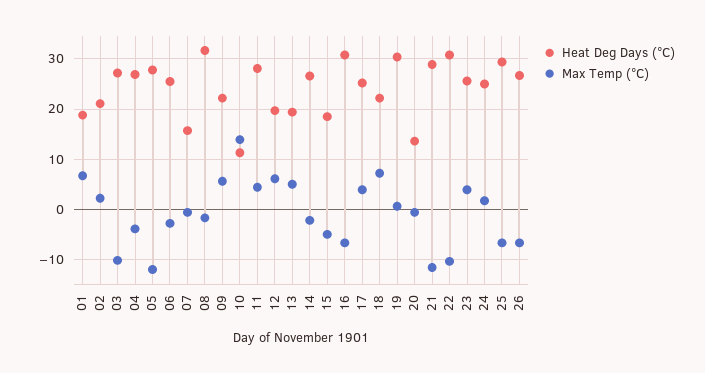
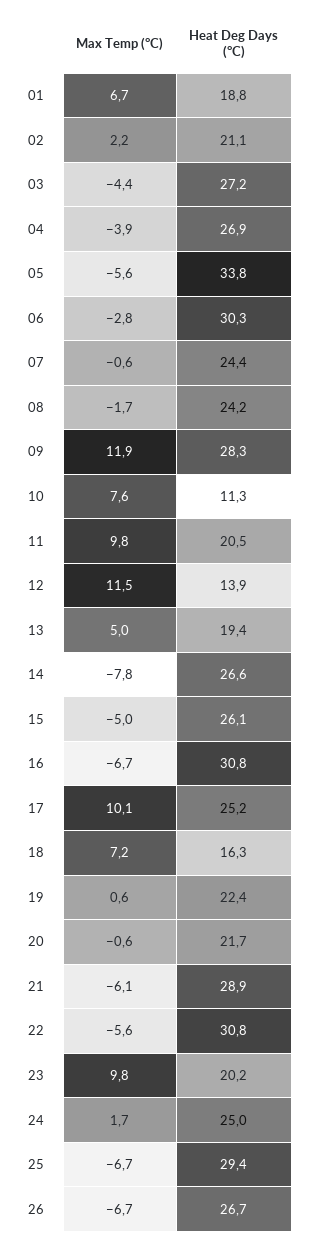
  {
    "Heat Deg Days (°C)": {
      "01": 18.8,
      "02": 21.1,
      "03": 27.2,
      "04": 26.9,
-     "05": 28,
+     "05": 33.8,
-     "06": 26,
+     "06": 30.3,
-     "07": 16,
+     "07": 24.4,
-     "08": 32,
+     "08": 24.2,
-     "09": 22,
+     "09": 28.3,
      "10": 11.3,
-     "11": 28,
+     "11": 20.5,
-     "12": 20,
+     "12": 13.9,
      "13": 19.4,
      "14": 26.6,
-     "15": 18,
+     "15": 26.1,
      "16": 30.8,
      "17": 25.2,
-     "18": 22,
+     "18": 16.3,
-     "19": 30,
+     "19": 22.4,
-     "20": 14,
+     "20": 21.7,
      "21": 28.9,
      "22": 30.8,
-     "23": 26,
+     "23": 20.2,
      "24": 25,
      "25": 29.4,
      "26": 26.7
    },
    "Max Temp (°C)": {
      "01": 6.7,
      "02": 2.2,
-     "03": -10,
+     "03": -4.4,
      "04": -3.9,
-     "05": -12,
+     "05": -5.6,
      "06": -2.8,
      "07": -0.6,
      "08": -1.7,
-     "09": 6,
+     "09": 11.9,
-     "10": 14,
+     "10": 7.6,
-     "11": 4,
+     "11": 9.8,
-     "12": 6,
+     "12": 11.5,
      "13": 5,
-     "14": -2,
+     "14": -7.8,
      "15": -5,
      "16": -6.7,
-     "17": 4,
+     "17": 10.1,
      "18": 7.2,
      "19": 0.6,
      "20": -0.6,
-     "21": -12,
+     "21": -6.1,
-     "22": -10,
+     "22": -5.6,
-     "23": 4,
+     "23": 9.8,
      "24": 1.7,
      "25": -6.7,
      "26": -6.7
    }
  }

